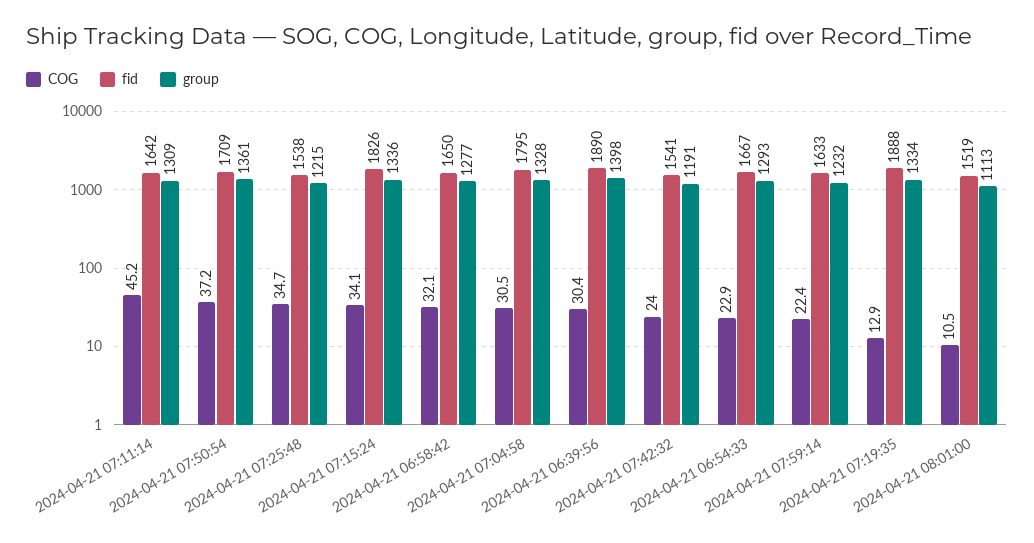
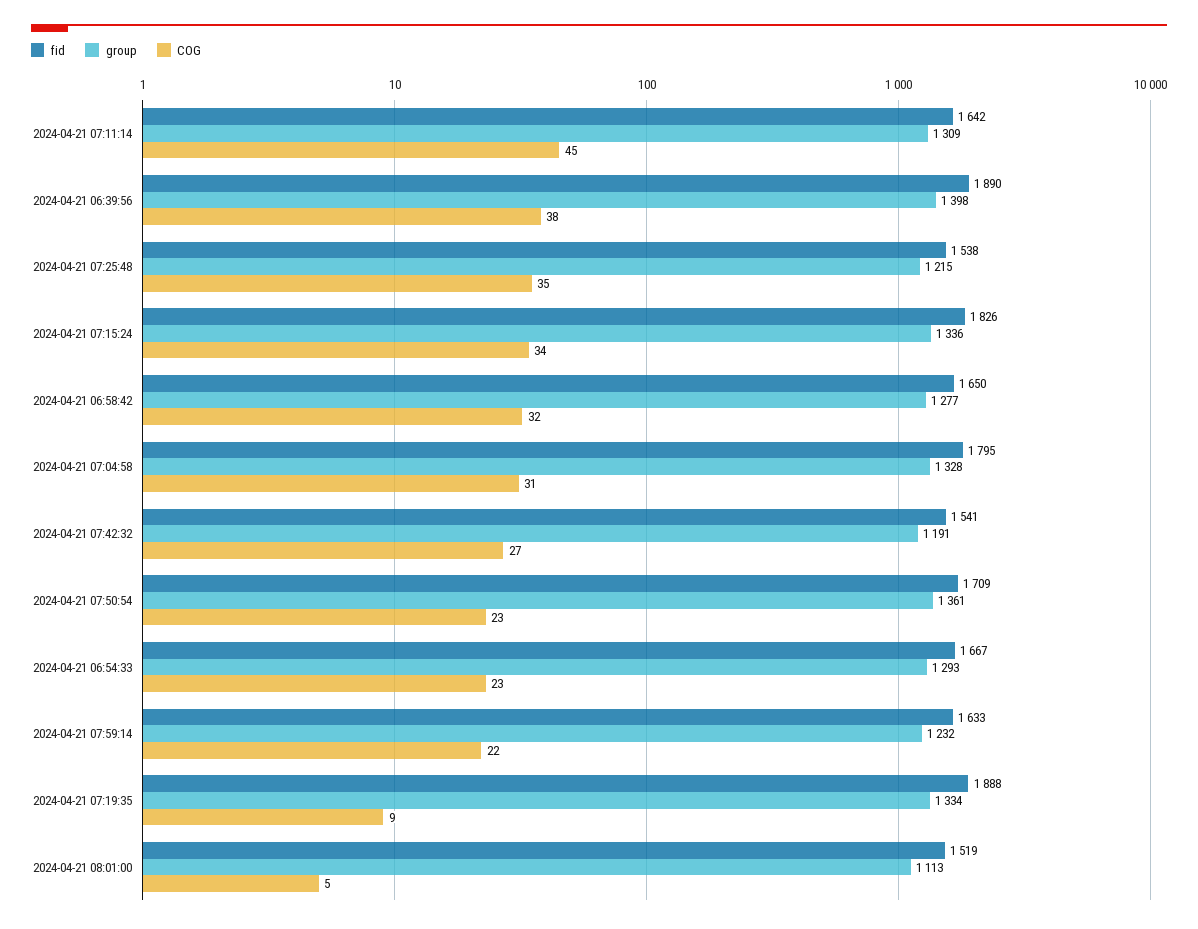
  {
    "COG": {
      "2024-04-21 07:11:14": 45.2,
-     "2024-04-21 07:50:54": 37.2,
+     "2024-04-21 07:50:54": 23,
      "2024-04-21 07:25:48": 34.7,
      "2024-04-21 07:15:24": 34.1,
      "2024-04-21 06:58:42": 32.1,
      "2024-04-21 07:04:58": 30.5,
-     "2024-04-21 06:39:56": 30.4,
+     "2024-04-21 06:39:56": 38,
-     "2024-04-21 07:42:32": 24,
+     "2024-04-21 07:42:32": 27,
      "2024-04-21 06:54:33": 22.9,
      "2024-04-21 07:59:14": 22.4,
-     "2024-04-21 07:19:35": 12.9,
+     "2024-04-21 07:19:35": 9,
-     "2024-04-21 08:01:00": 10.5
+     "2024-04-21 08:01:00": 5
    },
    "fid": {
      "2024-04-21 07:11:14": 1642,
      "2024-04-21 07:50:54": 1709,
      "2024-04-21 07:25:48": 1538,
      "2024-04-21 07:15:24": 1826,
      "2024-04-21 06:58:42": 1650,
      "2024-04-21 07:04:58": 1795,
      "2024-04-21 06:39:56": 1890,
      "2024-04-21 07:42:32": 1541,
      "2024-04-21 06:54:33": 1667,
      "2024-04-21 07:59:14": 1633,
      "2024-04-21 07:19:35": 1888,
      "2024-04-21 08:01:00": 1519
    },
    "group": {
      "2024-04-21 07:11:14": 1309,
      "2024-04-21 07:50:54": 1361,
      "2024-04-21 07:25:48": 1215,
      "2024-04-21 07:15:24": 1336,
      "2024-04-21 06:58:42": 1277,
      "2024-04-21 07:04:58": 1328,
      "2024-04-21 06:39:56": 1398,
      "2024-04-21 07:42:32": 1191,
      "2024-04-21 06:54:33": 1293,
      "2024-04-21 07:59:14": 1232,
      "2024-04-21 07:19:35": 1334,
      "2024-04-21 08:01:00": 1113
    }
  }

